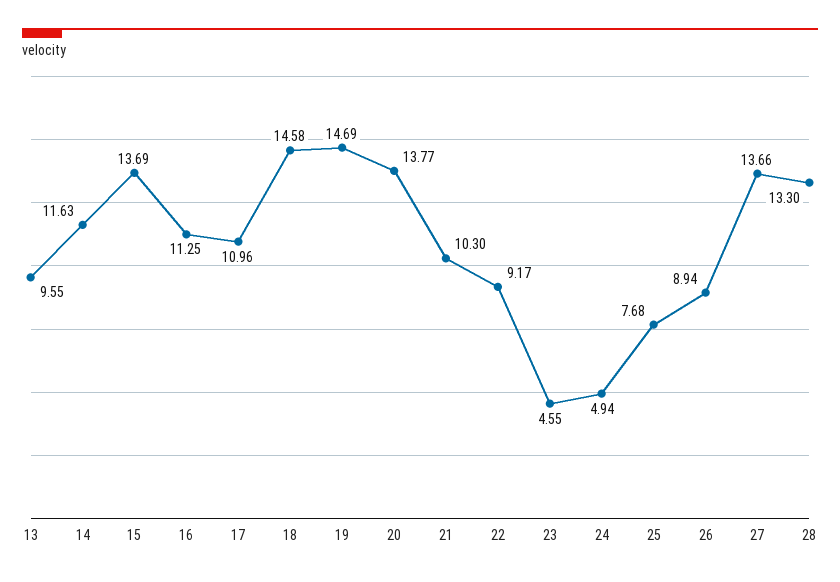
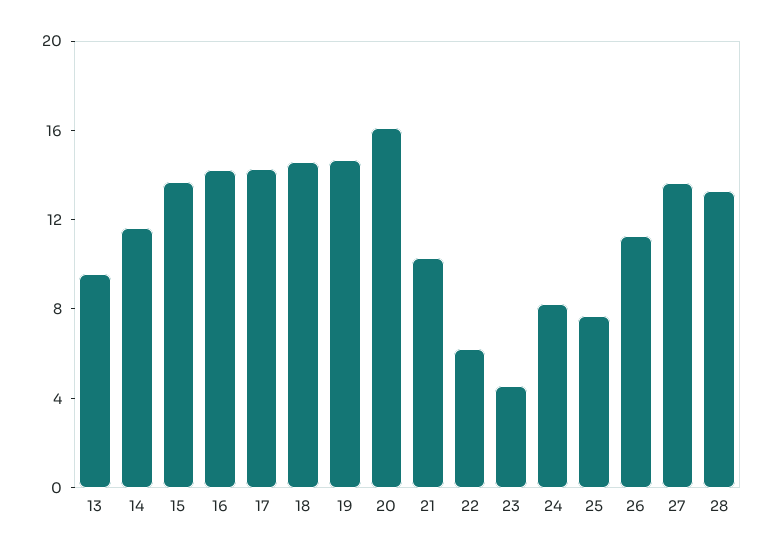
  {
    "13": 9.55,
    "14": 11.63,
    "15": 13.69,
-   "16": 11.25,
+   "16": 14,
-   "17": 10.96,
+   "17": 14,
    "18": 14.58,
    "19": 14.69,
-   "20": 13.77,
+   "20": 16,
    "21": 10.3,
-   "22": 9.17,
+   "22": 6,
    "23": 4.55,
-   "24": 4.94,
+   "24": 8,
    "25": 7.68,
-   "26": 8.94,
+   "26": 11,
    "27": 13.66,
    "28": 13.3
  }

